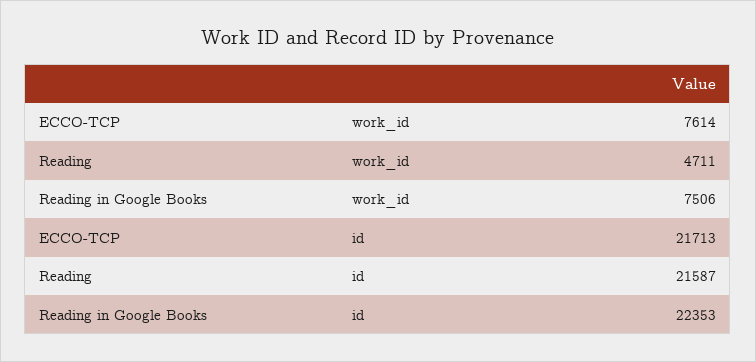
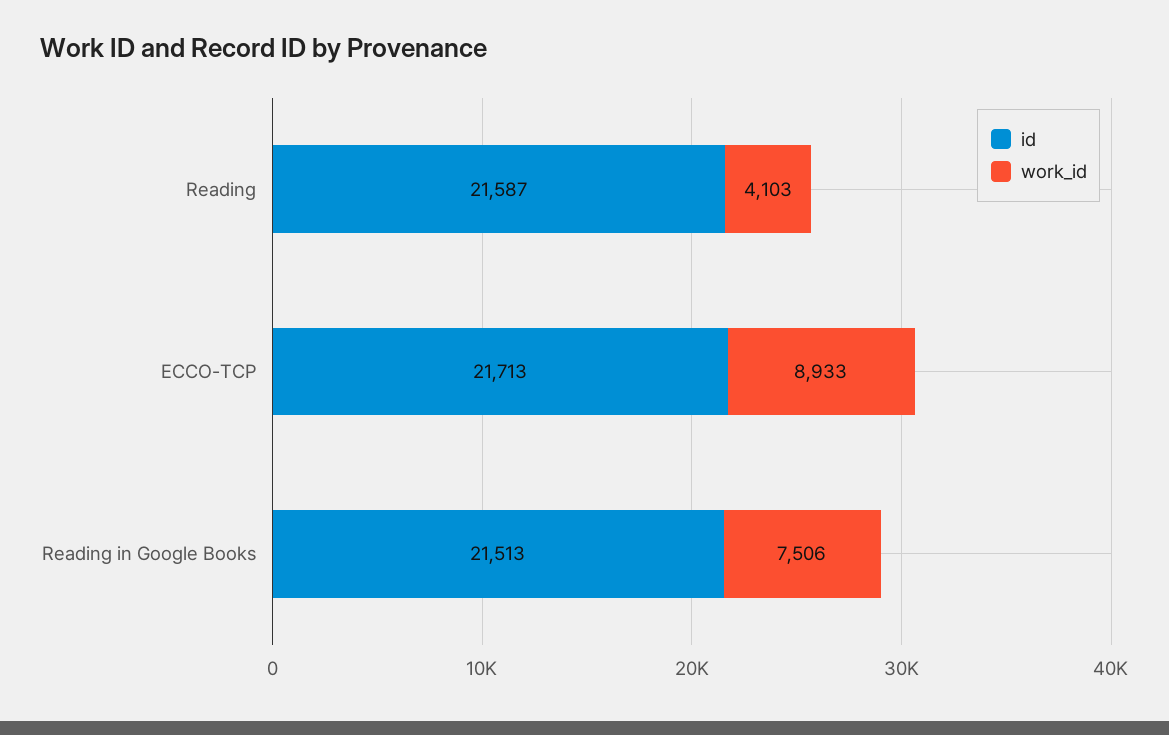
  {
    "work_id": {
-     "ECCO-TCP": 7614,
+     "ECCO-TCP": 8933,
-     "Reading": 4711,
+     "Reading": 4103,
      "Reading in Google Books": 7506
    },
    "id": {
      "ECCO-TCP": 21713,
      "Reading": 21587,
-     "Reading in Google Books": 22353
+     "Reading in Google Books": 21513
    }
  }

